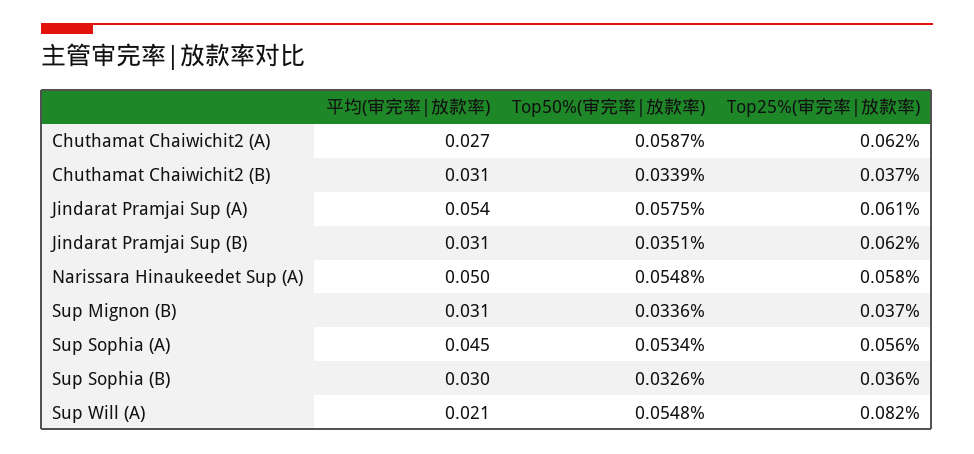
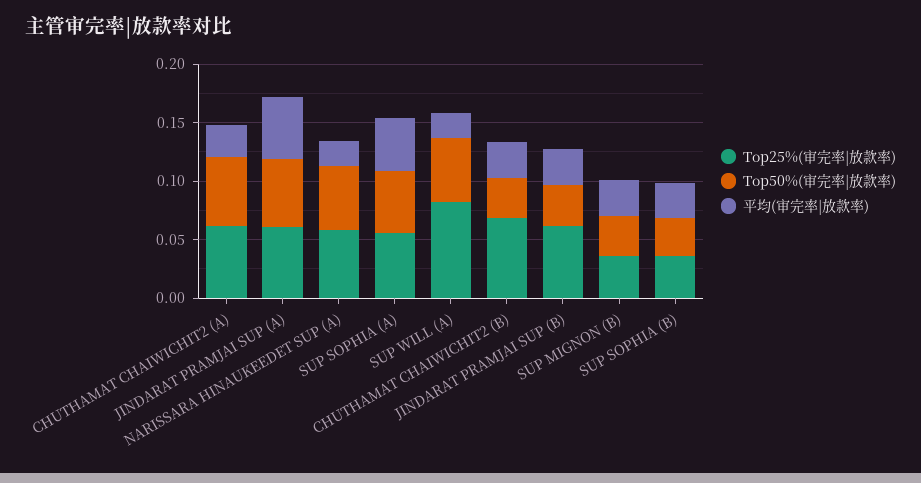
  {
    "平均(审完率|放款率)": {
      "Chuthamat Chaiwichit2 (A)": 0.027,
      "Chuthamat Chaiwichit2 (B)": 0.031,
      "Jindarat Pramjai Sup (A)": 0.054,
      "Jindarat Pramjai Sup (B)": 0.031,
-     "Narissara Hinaukeedet Sup (A)": 0.05,
+     "Narissara Hinaukeedet Sup (A)": 0.02,
      "Sup Mignon (B)": 0.031,
      "Sup Sophia (A)": 0.045,
      "Sup Sophia (B)": 0.03,
      "Sup Will (A)": 0.021
    },
    "Top50%(审完率|放款率)": {
      "Chuthamat Chaiwichit2 (A)": 0.0587,
      "Chuthamat Chaiwichit2 (B)": 0.0339,
      "Jindarat Pramjai Sup (A)": 0.0575,
      "Jindarat Pramjai Sup (B)": 0.0351,
      "Narissara Hinaukeedet Sup (A)": 0.0548,
      "Sup Mignon (B)": 0.0336,
      "Sup Sophia (A)": 0.0534,
      "Sup Sophia (B)": 0.0326,
      "Sup Will (A)": 0.0548
    },
    "Top25%(审完率|放款率)": {
      "Chuthamat Chaiwichit2 (A)": 0.062,
-     "Chuthamat Chaiwichit2 (B)": 0.037,
+     "Chuthamat Chaiwichit2 (B)": 0.07,
      "Jindarat Pramjai Sup (A)": 0.061,
      "Jindarat Pramjai Sup (B)": 0.062,
      "Narissara Hinaukeedet Sup (A)": 0.058,
      "Sup Mignon (B)": 0.037,
      "Sup Sophia (A)": 0.056,
      "Sup Sophia (B)": 0.036,
      "Sup Will (A)": 0.082
    }
  }

